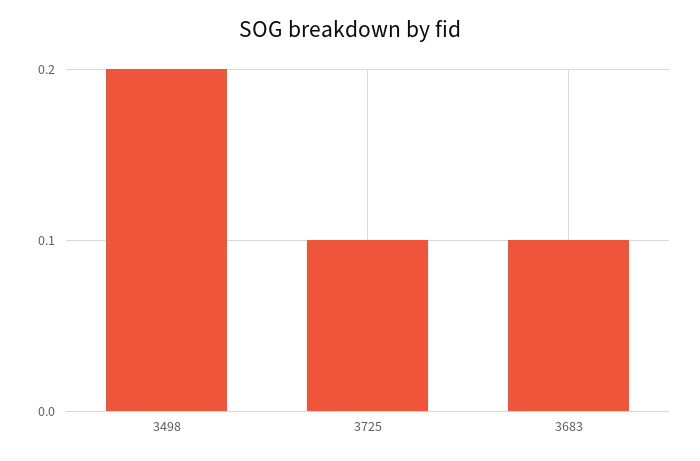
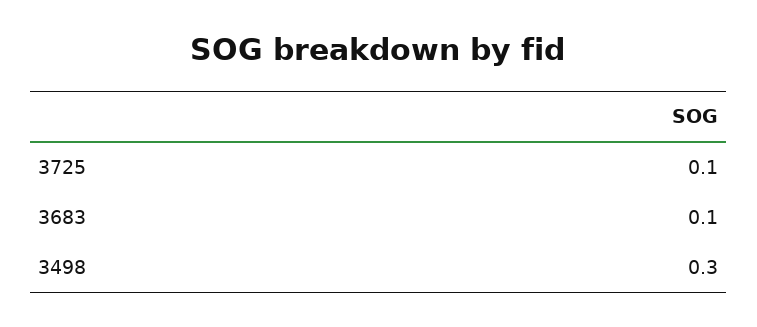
  {
-   "3498": 0.2,
+   "3498": 0.3,
    "3725": 0.1,
    "3683": 0.1
  }

